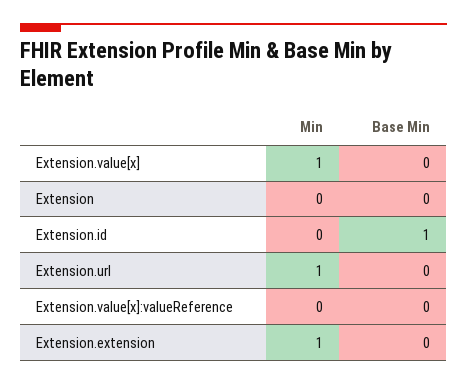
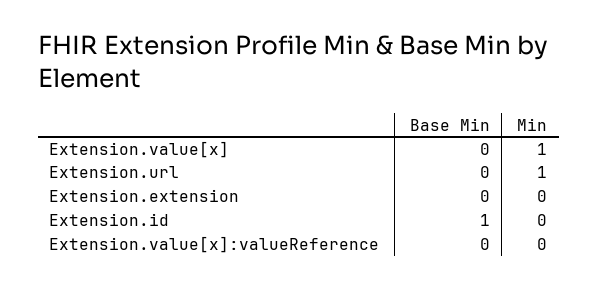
  {
    "Min": {
      "Extension.value[x]": 1,
-     "Extension": 0,
      "Extension.id": 0,
      "Extension.url": 1,
      "Extension.value[x]:valueReference": 0,
-     "Extension.extension": 1
+     "Extension.extension": 0
    },
    "Base Min": {
      "Extension.value[x]": 0,
-     "Extension": 0,
      "Extension.id": 1,
      "Extension.url": 0,
      "Extension.value[x]:valueReference": 0,
      "Extension.extension": 0
    }
  }

